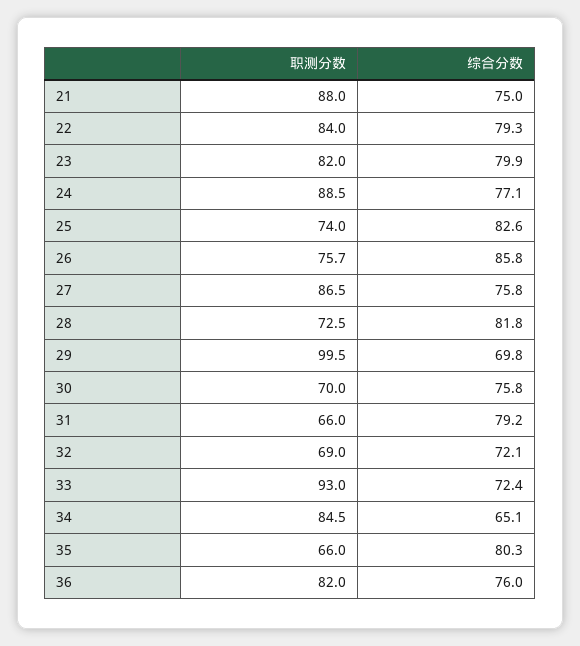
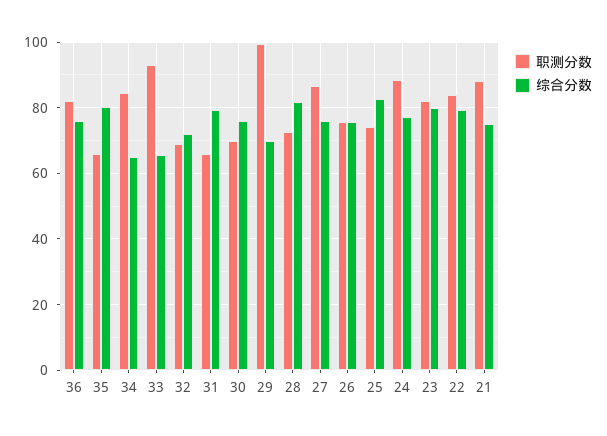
  {
    "职测分数": {
      "21": 88,
      "22": 84,
      "23": 82,
      "24": 88.5,
      "25": 74,
      "26": 75.7,
      "27": 86.5,
      "28": 72.5,
      "29": 99.5,
      "30": 70,
      "31": 66,
      "32": 69,
      "33": 93,
      "34": 84.5,
      "35": 66,
      "36": 82
    },
    "综合分数": {
      "21": 75,
      "22": 79.3,
      "23": 79.9,
      "24": 77.1,
      "25": 82.6,
-     "26": 85.8,
+     "26": 76,
      "27": 75.8,
      "28": 81.8,
      "29": 69.8,
      "30": 75.8,
      "31": 79.2,
      "32": 72.1,
-     "33": 72.4,
+     "33": 66,
      "34": 65.1,
      "35": 80.3,
      "36": 76
    }
  }

